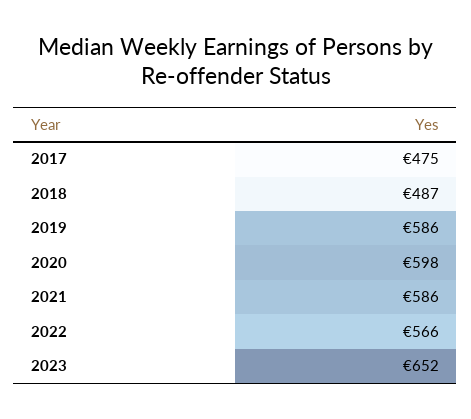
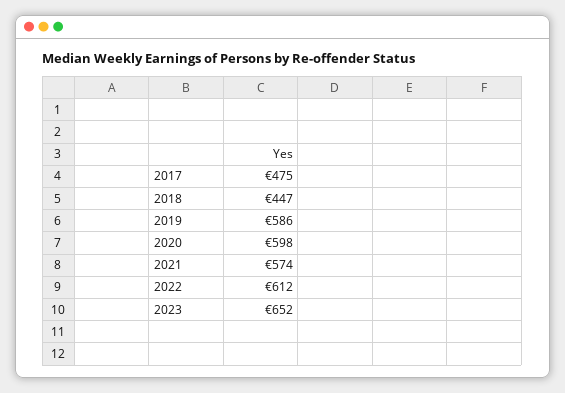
  {
    "2017": 475,
-   "2018": 487,
+   "2018": 447,
    "2019": 586,
    "2020": 598,
-   "2021": 586,
+   "2021": 574,
-   "2022": 566,
+   "2022": 612,
    "2023": 652
  }

